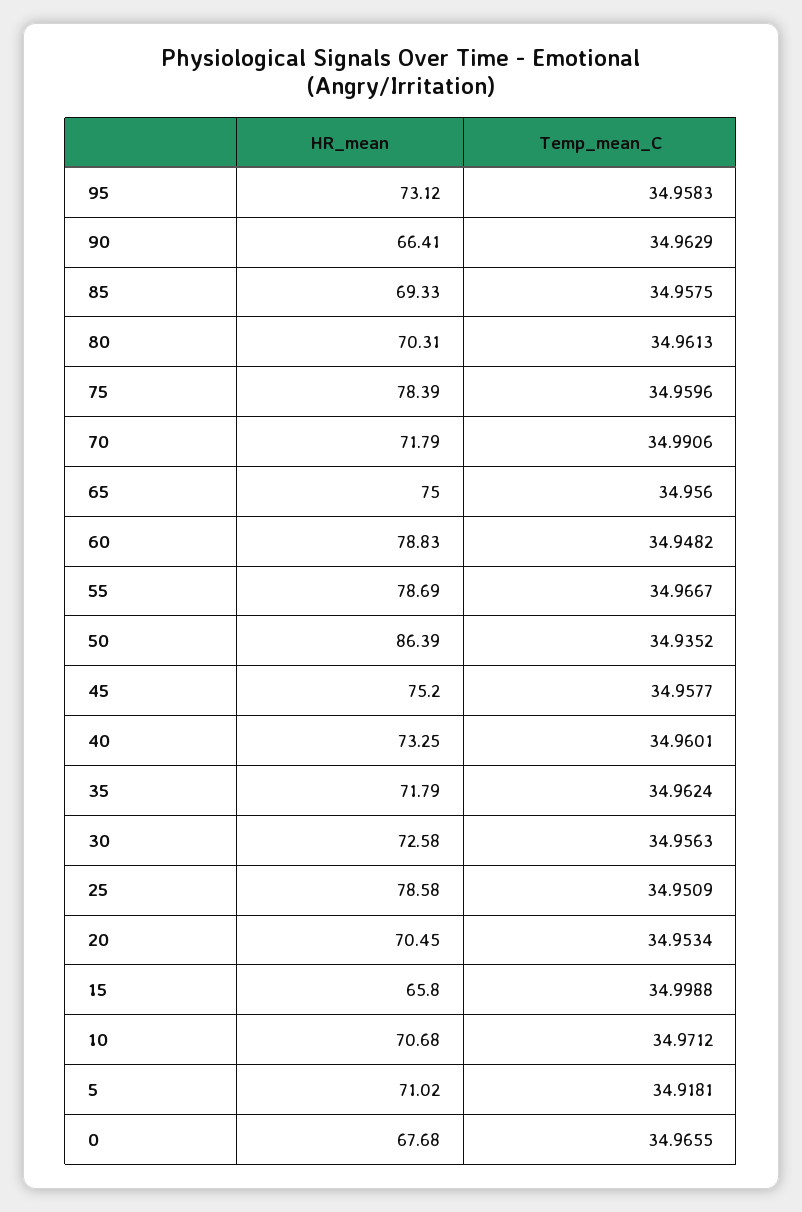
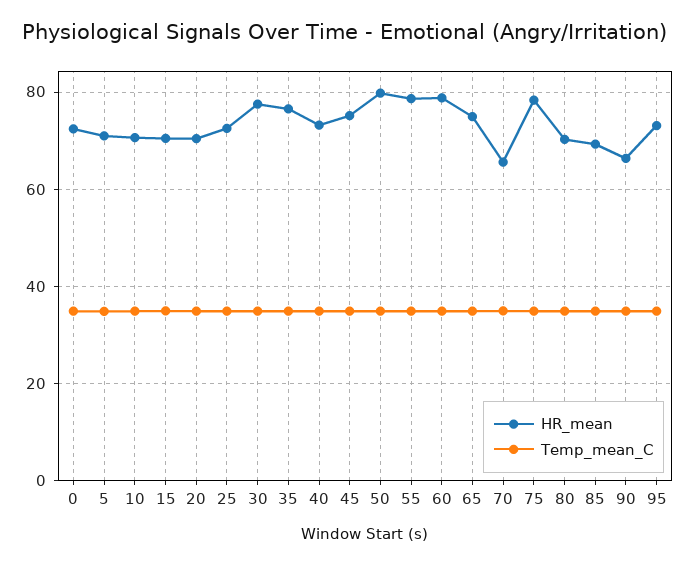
  {
    "HR_mean": {
      "95": 73.12,
      "90": 66.41,
      "85": 69.33,
      "80": 70.31,
      "75": 78.39,
-     "70": 71.79,
+     "70": 66,
      "65": 75,
      "60": 78.83,
      "55": 78.69,
-     "50": 86.39,
+     "50": 80,
      "45": 75.2,
      "40": 73.25,
-     "35": 71.79,
+     "35": 76,
-     "30": 72.58,
+     "30": 78,
-     "25": 78.58,
+     "25": 72,
      "20": 70.45,
-     "15": 65.8,
+     "15": 70,
      "10": 70.68,
      "5": 71.02,
-     "0": 67.68
+     "0": 72
    },
    "Temp_mean_C": {
      "95": 34.9583,
      "90": 34.9629,
      "85": 34.9575,
      "80": 34.9613,
      "75": 34.9596,
      "70": 34.9906,
      "65": 34.956,
      "60": 34.9482,
      "55": 34.9667,
      "50": 34.9352,
      "45": 34.9577,
      "40": 34.9601,
      "35": 34.9624,
      "30": 34.9563,
      "25": 34.9509,
      "20": 34.9534,
      "15": 34.9988,
      "10": 34.9712,
      "5": 34.9181,
      "0": 34.9655
    }
  }

